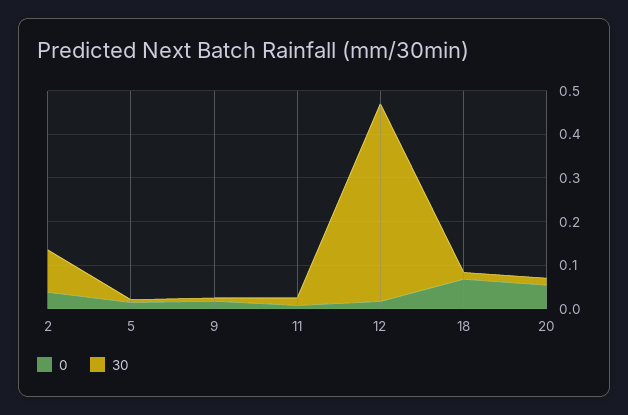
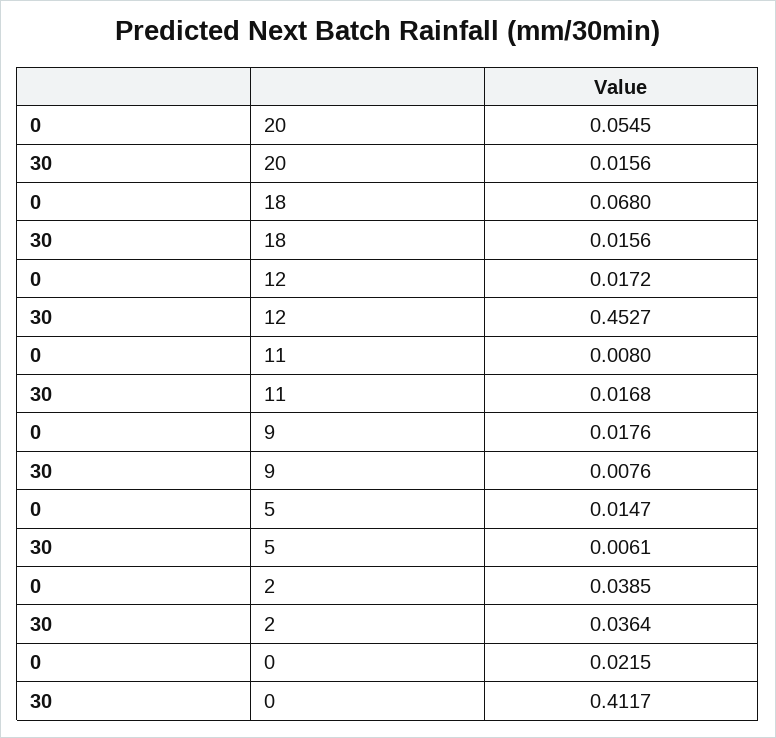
  {
    "0": {
      "2": 0.0385,
      "5": 0.0147,
      "9": 0.0176,
      "11": 0.008,
      "12": 0.0172,
      "18": 0.068,
-     "20": 0.0545
+     "20": 0.0545,
+     "0": 0.0215
    },
    "30": {
-     "2": 0.1,
+     "2": 0.0364,
      "5": 0.0061,
      "9": 0.0076,
      "11": 0.0168,
      "12": 0.4527,
      "18": 0.0156,
-     "20": 0.0156
+     "20": 0.0156,
+     "0": 0.4117
    }
  }

